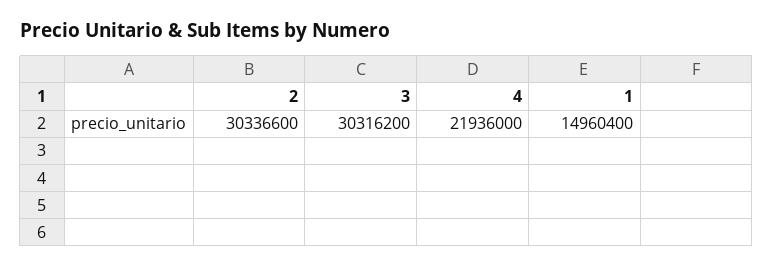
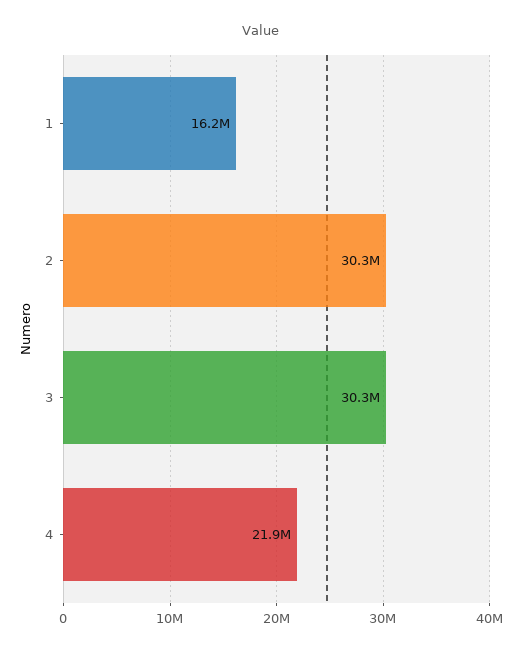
  {
    "2": 30336600,
    "3": 30316200,
    "4": 21936000,
-   "1": 14960400
+   "1": 16200000
  }

